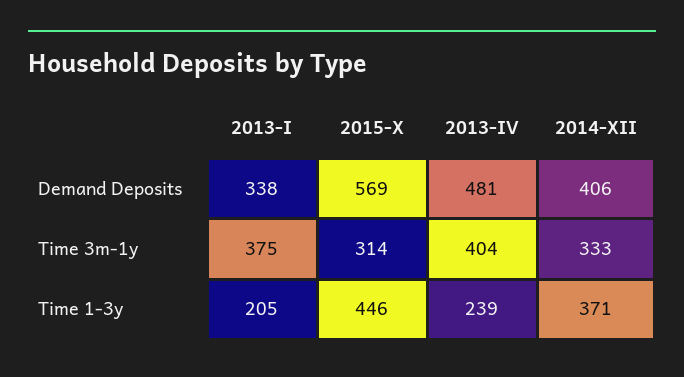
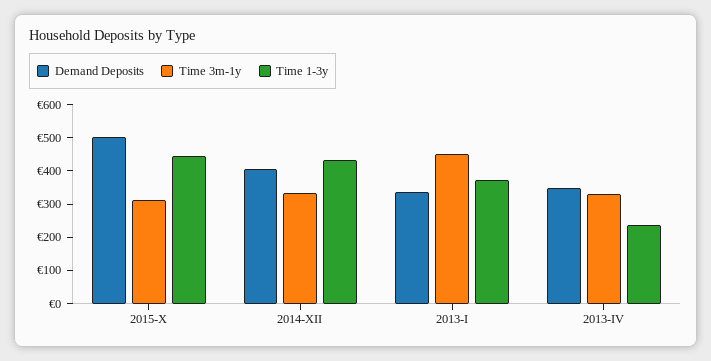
  {
    "Demand Deposits": {
      "2013-I": 338,
-     "2015-X": 569,
+     "2015-X": 500,
-     "2013-IV": 481,
+     "2013-IV": 350,
      "2014-XII": 406
    },
    "Time 3m-1y": {
-     "2013-I": 375,
+     "2013-I": 450,
      "2015-X": 314,
-     "2013-IV": 404,
+     "2013-IV": 325,
      "2014-XII": 333
    },
    "Time 1-3y": {
-     "2013-I": 205,
+     "2013-I": 375,
      "2015-X": 446,
      "2013-IV": 239,
-     "2014-XII": 371
+     "2014-XII": 425
    }
  }

